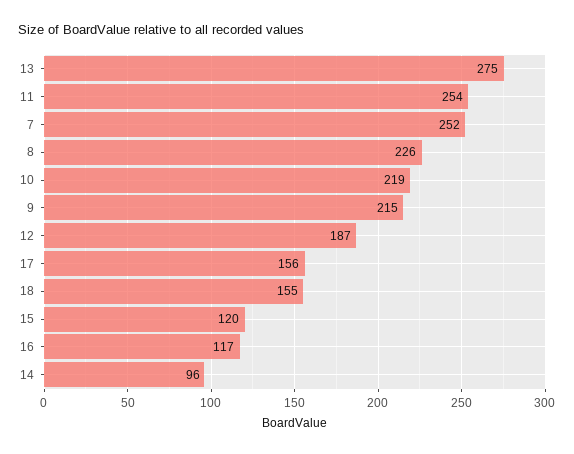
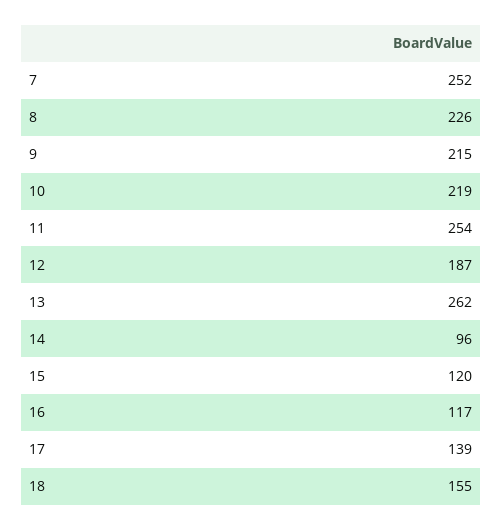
  {
-   "13": 275,
+   "13": 262,
    "11": 254,
    "7": 252,
    "8": 226,
    "10": 219,
    "9": 215,
    "12": 187,
-   "17": 156,
+   "17": 139,
    "18": 155,
    "15": 120,
    "16": 117,
    "14": 96
  }

